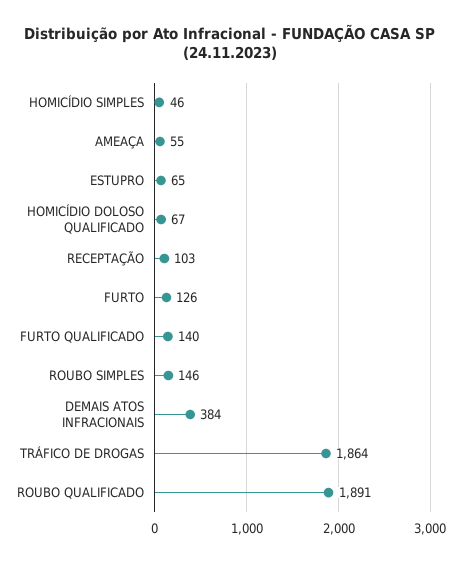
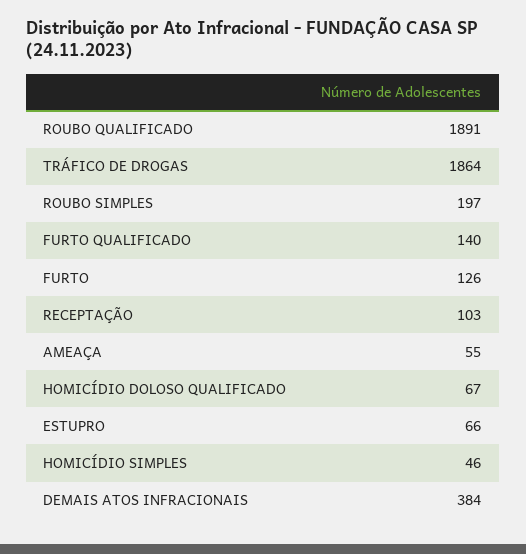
  {
    "HOMICÍDIO SIMPLES": 46,
    "AMEAÇA": 55,
-   "ESTUPRO": 65,
+   "ESTUPRO": 66,
    "HOMICÍDIO DOLOSO QUALIFICADO": 67,
    "RECEPTAÇÃO": 103,
    "FURTO": 126,
    "FURTO QUALIFICADO": 140,
-   "ROUBO SIMPLES": 146,
+   "ROUBO SIMPLES": 197,
    "DEMAIS ATOS INFRACIONAIS": 384,
    "TRÁFICO DE DROGAS": 1864,
    "ROUBO QUALIFICADO": 1891
  }

